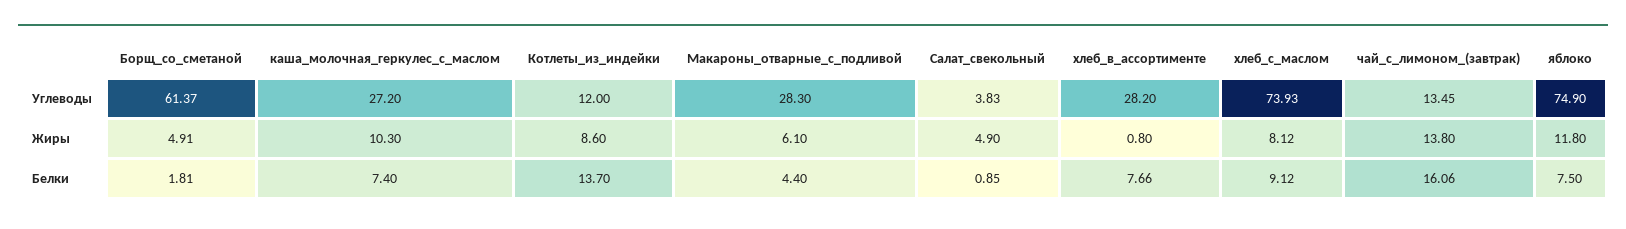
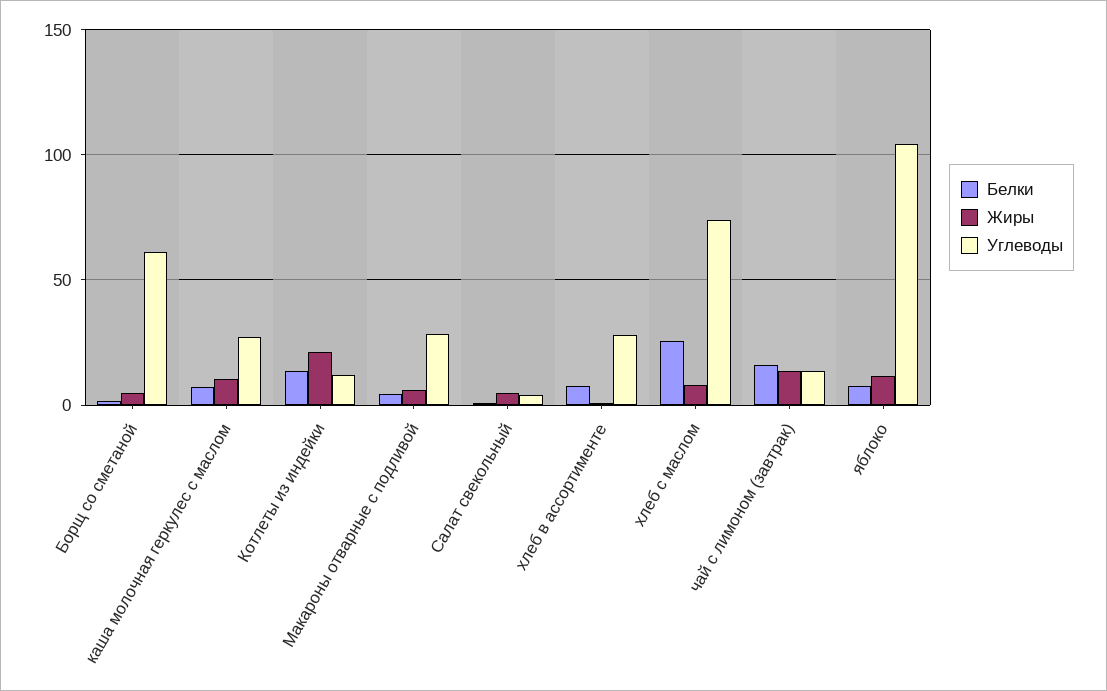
  {
    "Углеводы": {
      "Борщ_со_сметаной": 61.37,
      "каша_молочная_геркулес_с_маслом": 27.2,
      "Котлеты_из_индейки": 12,
      "Макароны_отварные_с_подливой": 28.3,
      "Салат_свекольный": 3.83,
      "хлеб_в_ассортименте": 28.2,
      "хлеб_с_маслом": 73.93,
      "чай_с_лимоном_(завтрак)": 13.45,
-     "яблоко": 74.9
+     "яблоко": 105
    },
    "Жиры": {
      "Борщ_со_сметаной": 4.91,
      "каша_молочная_геркулес_с_маслом": 10.3,
-     "Котлеты_из_индейки": 8.6,
+     "Котлеты_из_индейки": 20,
      "Макароны_отварные_с_подливой": 6.1,
      "Салат_свекольный": 4.9,
      "хлеб_в_ассортименте": 0.8,
      "хлеб_с_маслом": 8.12,
      "чай_с_лимоном_(завтрак)": 13.8,
      "яблоко": 11.8
    },
    "Белки": {
      "Борщ_со_сметаной": 1.81,
      "каша_молочная_геркулес_с_маслом": 7.4,
      "Котлеты_из_индейки": 13.7,
      "Макароны_отварные_с_подливой": 4.4,
      "Салат_свекольный": 0.85,
      "хлеб_в_ассортименте": 7.66,
-     "хлеб_с_маслом": 9.12,
+     "хлеб_с_маслом": 25,
      "чай_с_лимоном_(завтрак)": 16.06,
      "яблоко": 7.5
    }
  }

